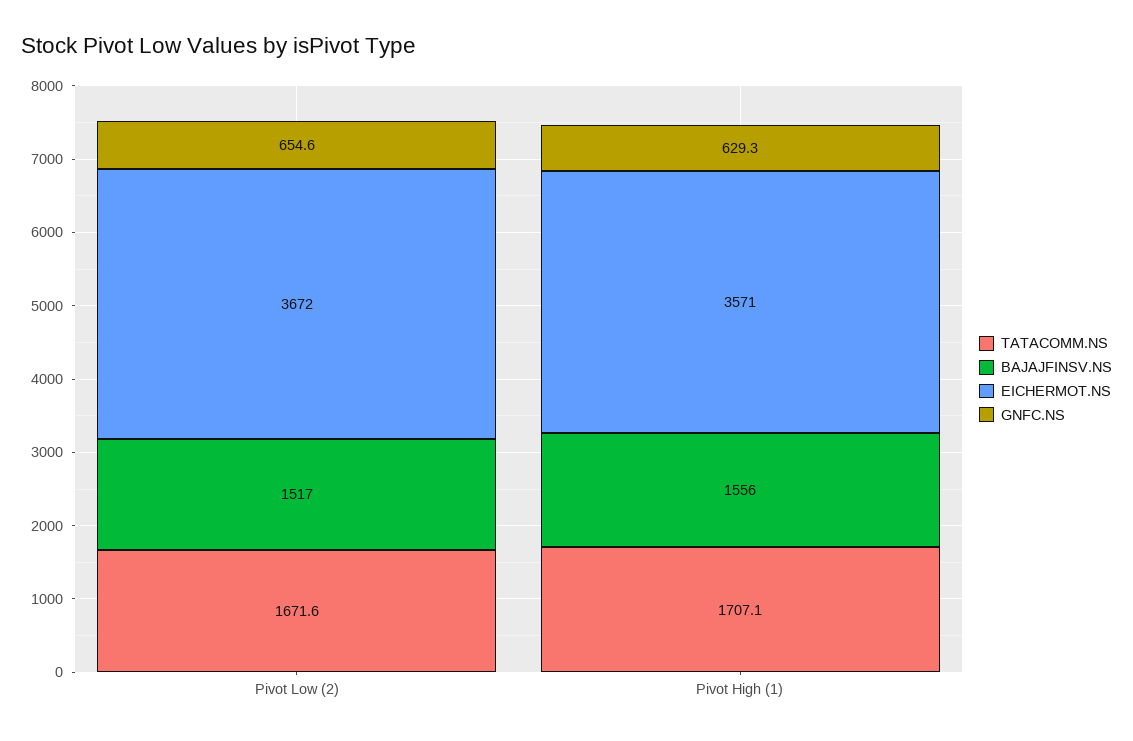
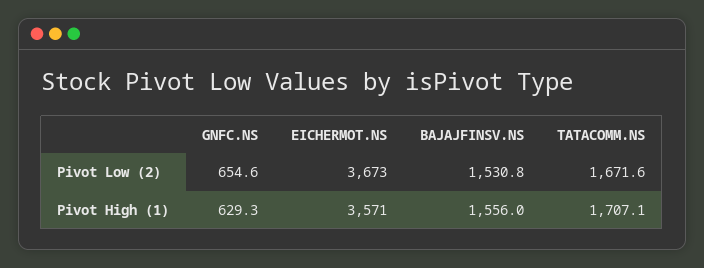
  {
    "TATACOMM.NS": {
      "Pivot Low (2)": 1671.6,
      "Pivot High (1)": 1707.1
    },
    "BAJAJFINSV.NS": {
-     "Pivot Low (2)": 1517,
+     "Pivot Low (2)": 1530.8,
      "Pivot High (1)": 1556
    },
    "EICHERMOT.NS": {
-     "Pivot Low (2)": 3672,
+     "Pivot Low (2)": 3673,
      "Pivot High (1)": 3571
    },
    "GNFC.NS": {
      "Pivot Low (2)": 654.6,
      "Pivot High (1)": 629.3
    }
  }

